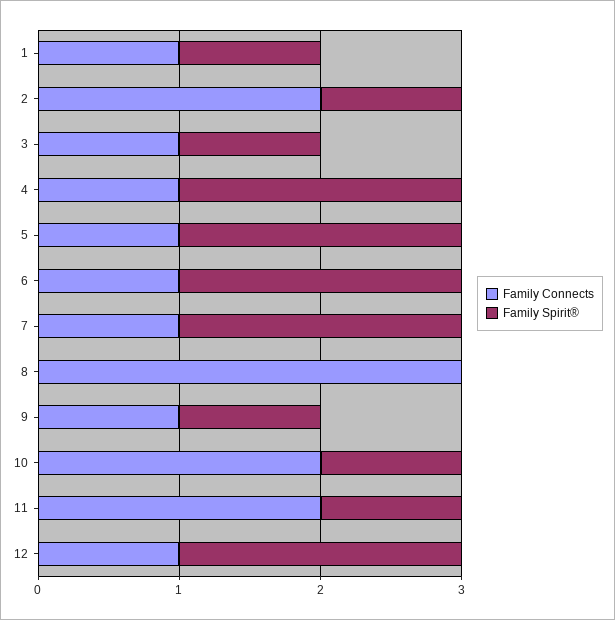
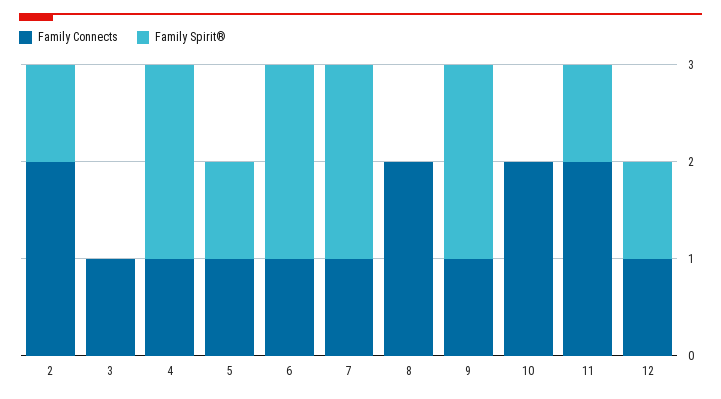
  {
    "Family Connects": {
-     "1": 1,
      "2": 2,
      "3": 1,
      "4": 1,
      "5": 1,
      "6": 1,
      "7": 1,
-     "8": 3,
+     "8": 2,
      "9": 1,
      "10": 2,
      "11": 2,
      "12": 1
    },
    "Family Spirit®": {
-     "1": 1,
      "2": 1,
-     "3": 1,
+     "3": 0,
      "4": 2,
-     "5": 2,
+     "5": 1,
      "6": 2,
      "7": 2,
      "8": 0,
-     "9": 1,
+     "9": 2,
-     "10": 1,
+     "10": 0,
      "11": 1,
-     "12": 2
+     "12": 1
    }
  }

